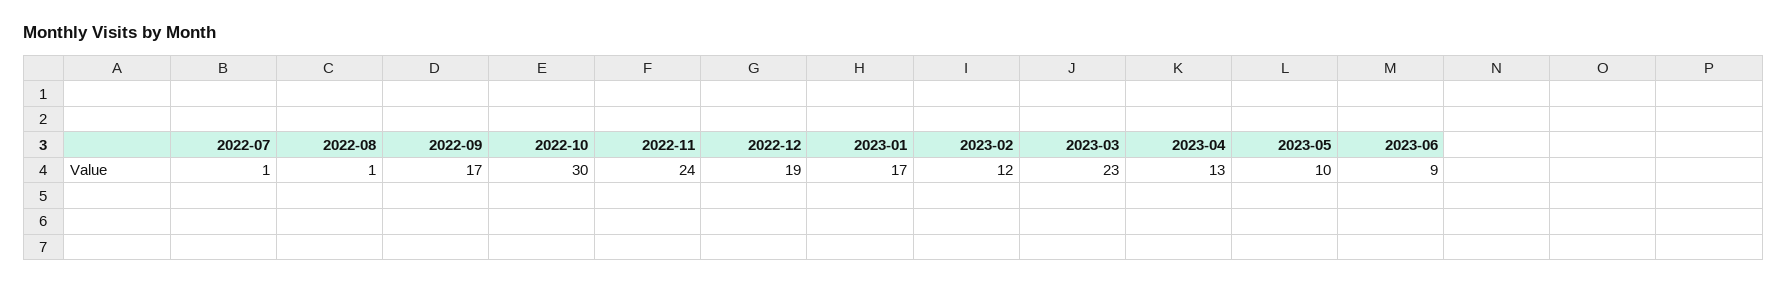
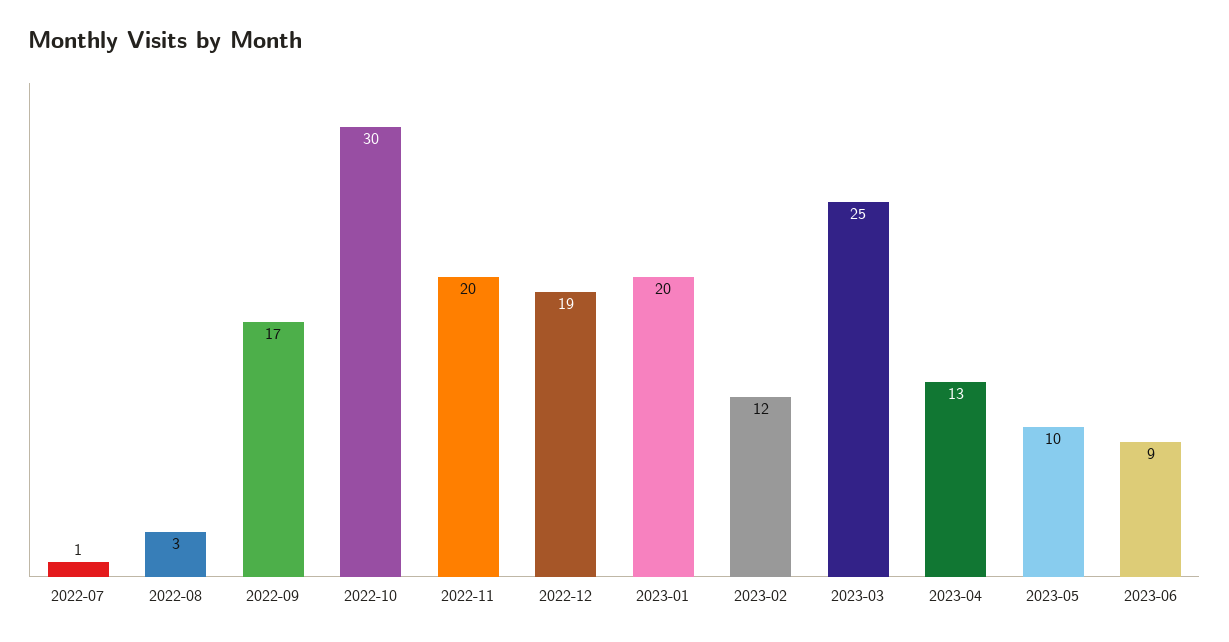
  {
    "2022-07": 1,
-   "2022-08": 1,
+   "2022-08": 3,
    "2022-09": 17,
    "2022-10": 30,
-   "2022-11": 24,
+   "2022-11": 20,
    "2022-12": 19,
-   "2023-01": 17,
+   "2023-01": 20,
    "2023-02": 12,
-   "2023-03": 23,
+   "2023-03": 25,
    "2023-04": 13,
    "2023-05": 10,
    "2023-06": 9
  }

